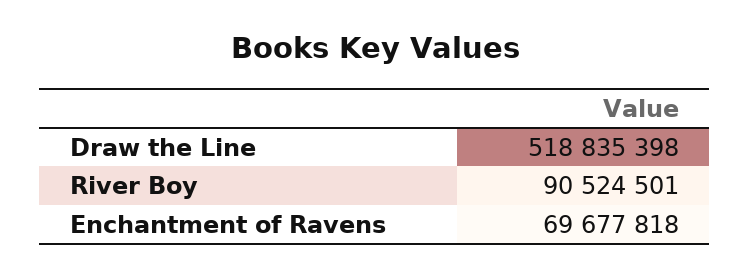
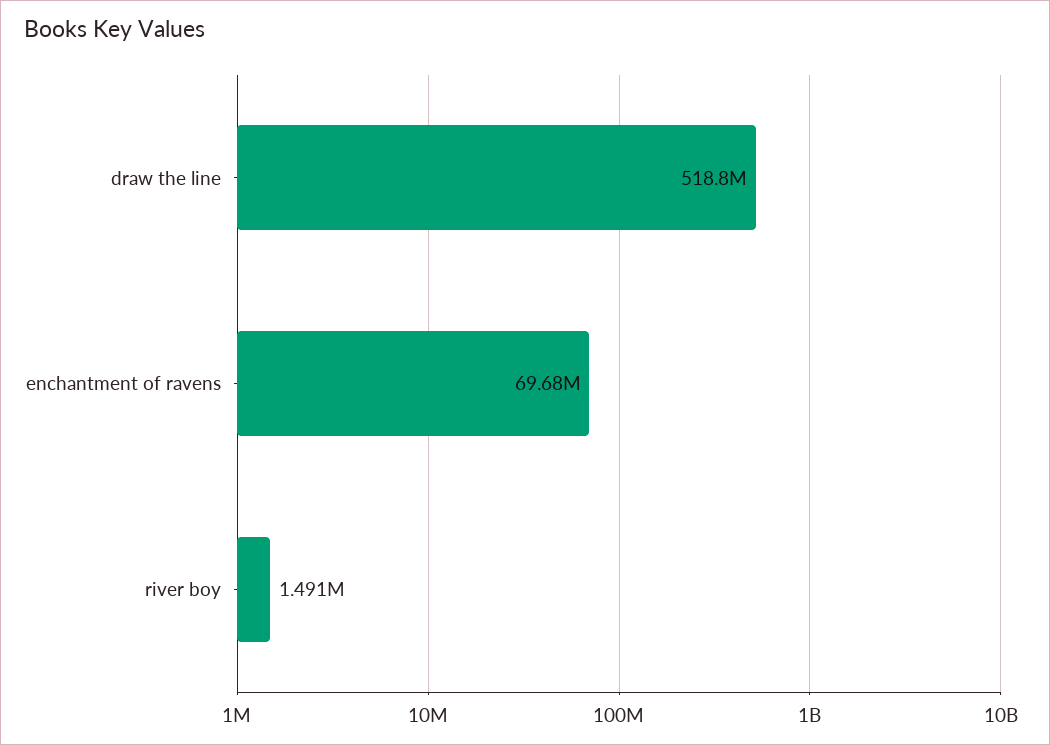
  {
    "Draw the Line": 518835398,
-   "River Boy": 90524501,
+   "River Boy": 1491000,
    "Enchantment of Ravens": 69677818
  }

